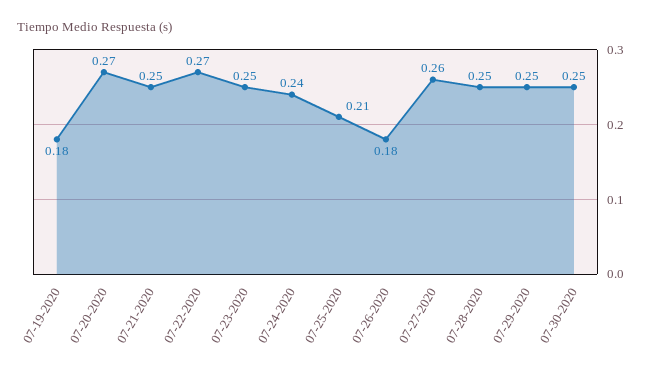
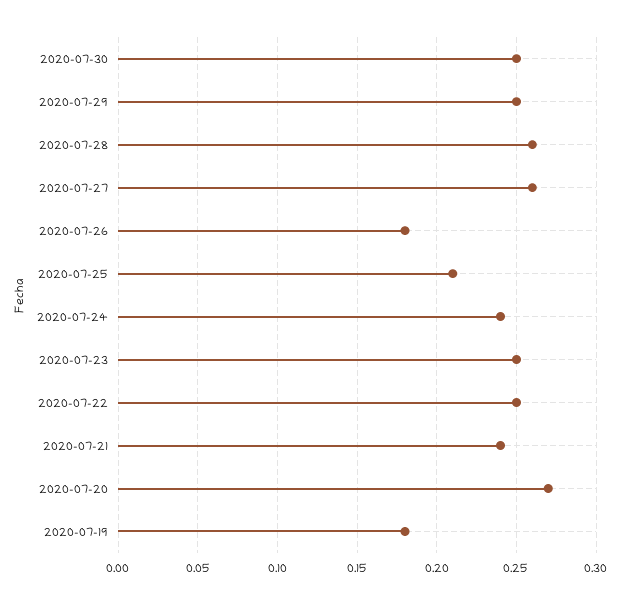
  {
    "07-19-2020": 0.18,
    "07-20-2020": 0.27,
-   "07-21-2020": 0.25,
+   "07-21-2020": 0.24,
-   "07-22-2020": 0.27,
+   "07-22-2020": 0.25,
    "07-23-2020": 0.25,
    "07-24-2020": 0.24,
    "07-25-2020": 0.21,
    "07-26-2020": 0.18,
    "07-27-2020": 0.26,
-   "07-28-2020": 0.25,
+   "07-28-2020": 0.26,
    "07-29-2020": 0.25,
    "07-30-2020": 0.25
  }

